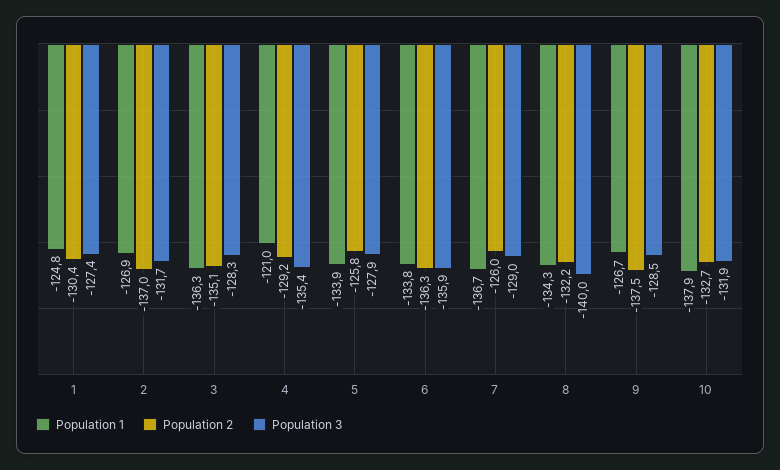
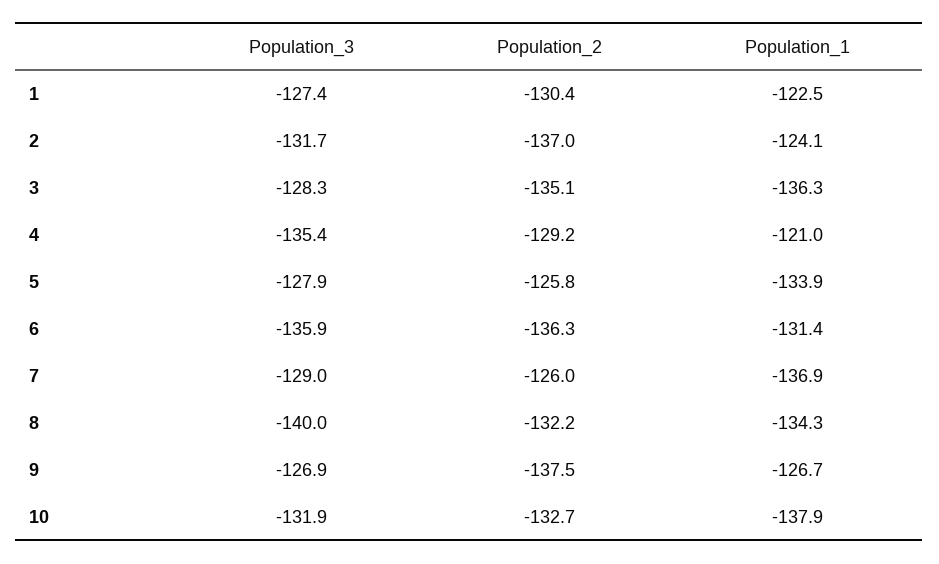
  {
    "Population 1": {
-     "1": -124.8,
+     "1": -122.5,
-     "2": -126.9,
+     "2": -124.1,
      "3": -136.3,
      "4": -121,
      "5": -133.9,
-     "6": -133.8,
+     "6": -131.4,
-     "7": -136.7,
+     "7": -136.9,
      "8": -134.3,
      "9": -126.7,
      "10": -137.9
    },
    "Population 2": {
      "1": -130.4,
      "2": -137,
      "3": -135.1,
      "4": -129.2,
      "5": -125.8,
      "6": -136.3,
      "7": -126,
      "8": -132.2,
      "9": -137.5,
      "10": -132.7
    },
    "Population 3": {
      "1": -127.4,
      "2": -131.7,
      "3": -128.3,
      "4": -135.4,
      "5": -127.9,
      "6": -135.9,
      "7": -129,
      "8": -140,
-     "9": -128.5,
+     "9": -126.9,
      "10": -131.9
    }
  }

